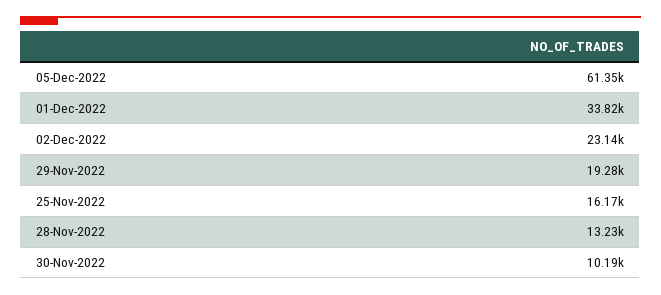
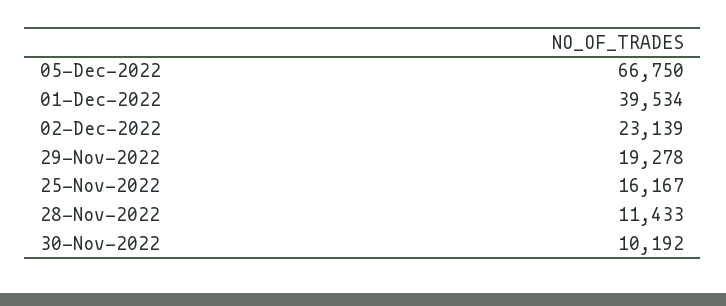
  {
-   "05-Dec-2022": 61350,
+   "05-Dec-2022": 66750,
-   "01-Dec-2022": 33820,
+   "01-Dec-2022": 39534,
    "02-Dec-2022": 23139,
    "29-Nov-2022": 19278,
    "25-Nov-2022": 16167,
-   "28-Nov-2022": 13230,
+   "28-Nov-2022": 11433,
    "30-Nov-2022": 10192
  }

